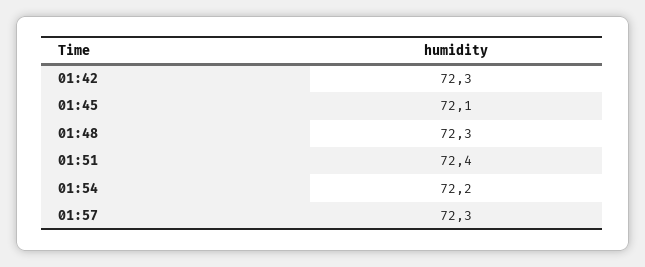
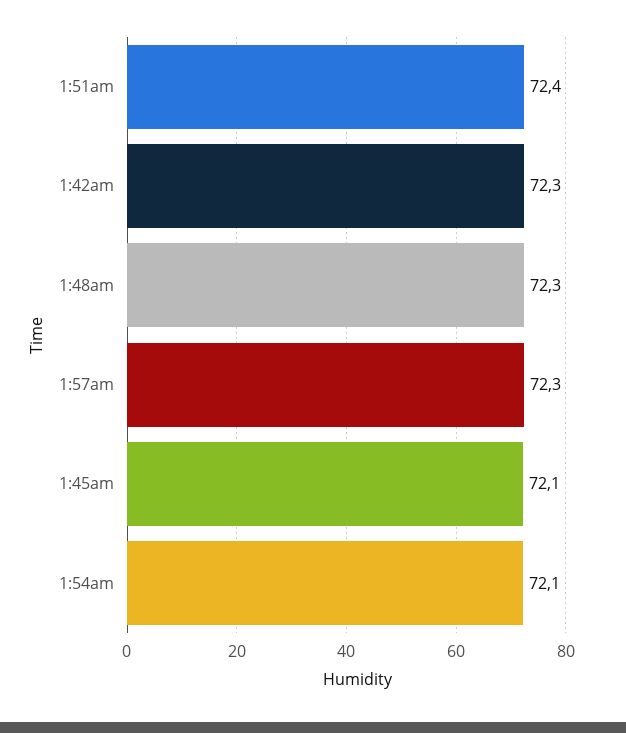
  {
    "01:42": 72.3,
    "01:45": 72.1,
    "01:48": 72.3,
    "01:51": 72.4,
-   "01:54": 72.2,
+   "01:54": 72.1,
    "01:57": 72.3
  }

